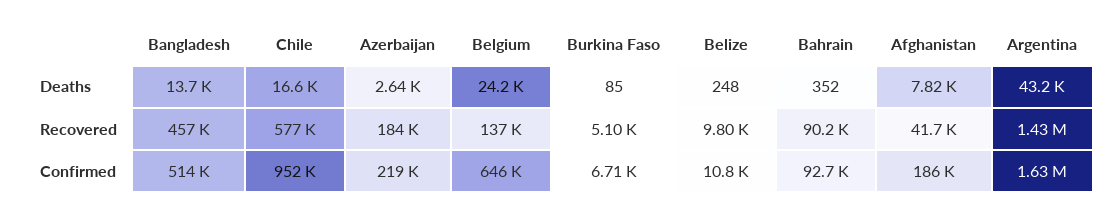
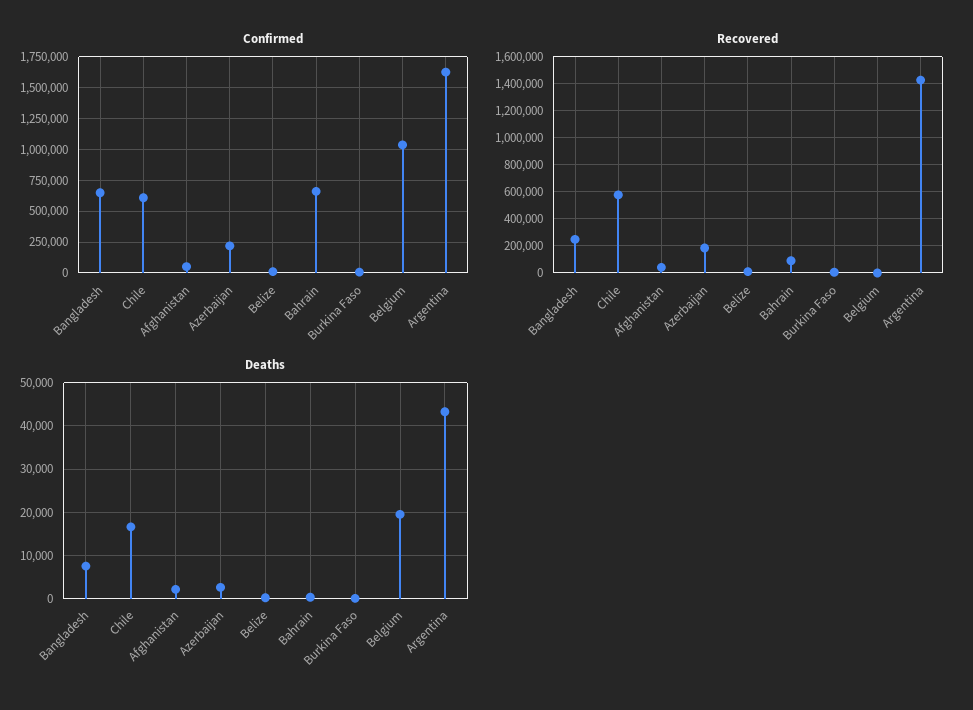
  {
    "Deaths": {
-     "Bangladesh": 13700,
+     "Bangladesh": 8000,
      "Chile": 16600,
      "Azerbaijan": 2640,
-     "Belgium": 24200,
+     "Belgium": 20000,
      "Burkina Faso": 85,
      "Belize": 248,
      "Bahrain": 352,
-     "Afghanistan": 7820,
+     "Afghanistan": 2000,
      "Argentina": 43200
    },
    "Recovered": {
-     "Bangladesh": 457000,
+     "Bangladesh": 250000,
      "Chile": 577000,
      "Azerbaijan": 184000,
-     "Belgium": 137000,
+     "Belgium": 0,
      "Burkina Faso": 5100,
      "Belize": 9800,
      "Bahrain": 90200,
      "Afghanistan": 41700,
      "Argentina": 1430000
    },
    "Confirmed": {
-     "Bangladesh": 514000,
+     "Bangladesh": 650000,
-     "Chile": 952000,
+     "Chile": 600000,
      "Azerbaijan": 219000,
-     "Belgium": 646000,
+     "Belgium": 1050000,
      "Burkina Faso": 6710,
      "Belize": 10800,
-     "Bahrain": 92700,
+     "Bahrain": 650000,
-     "Afghanistan": 186000,
+     "Afghanistan": 50000,
      "Argentina": 1630000
    }
  }

